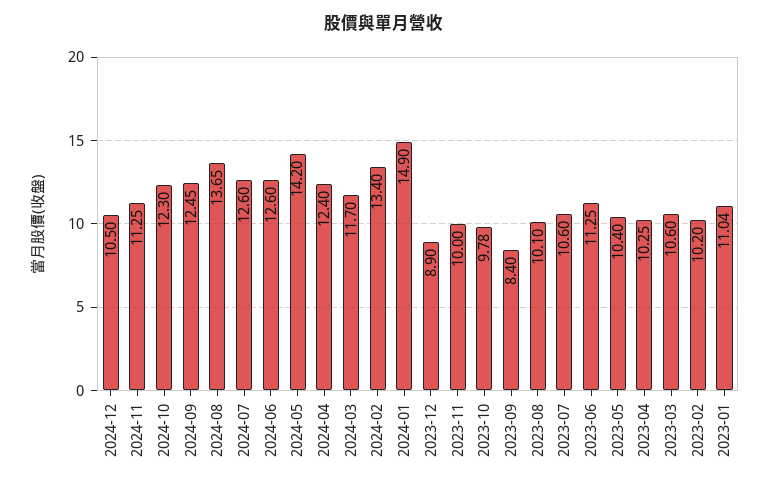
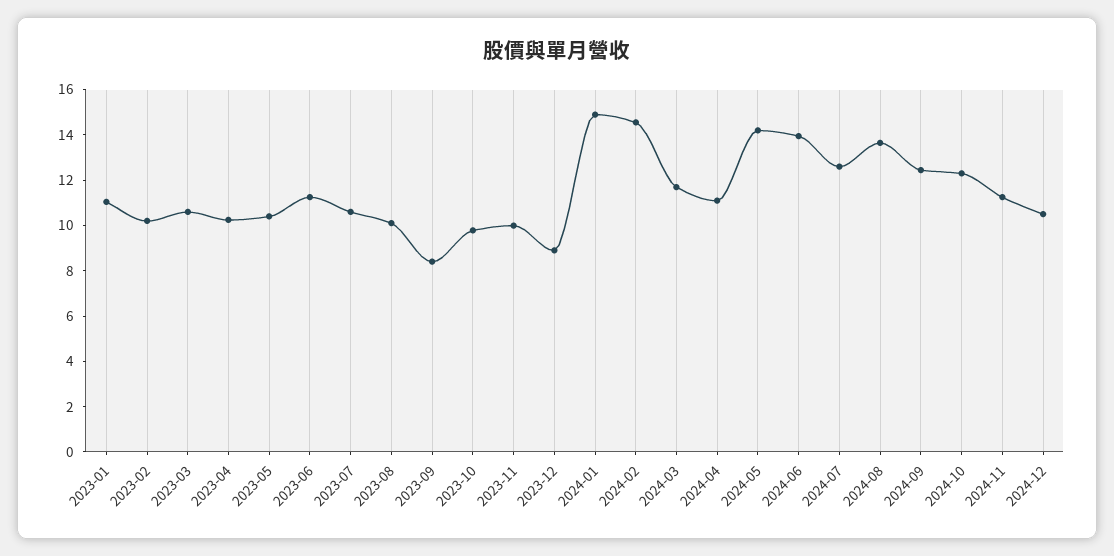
  {
    "2024-12": 10.5,
    "2024-11": 11.25,
    "2024-10": 12.3,
    "2024-09": 12.45,
    "2024-08": 13.65,
    "2024-07": 12.6,
-   "2024-06": 12.6,
+   "2024-06": 14,
    "2024-05": 14.2,
-   "2024-04": 12.4,
+   "2024-04": 11,
    "2024-03": 11.7,
-   "2024-02": 13.4,
+   "2024-02": 14.5,
    "2024-01": 14.9,
    "2023-12": 8.9,
    "2023-11": 10,
    "2023-10": 9.78,
    "2023-09": 8.4,
    "2023-08": 10.1,
    "2023-07": 10.6,
    "2023-06": 11.25,
    "2023-05": 10.4,
    "2023-04": 10.25,
    "2023-03": 10.6,
    "2023-02": 10.2,
    "2023-01": 11.04
  }

